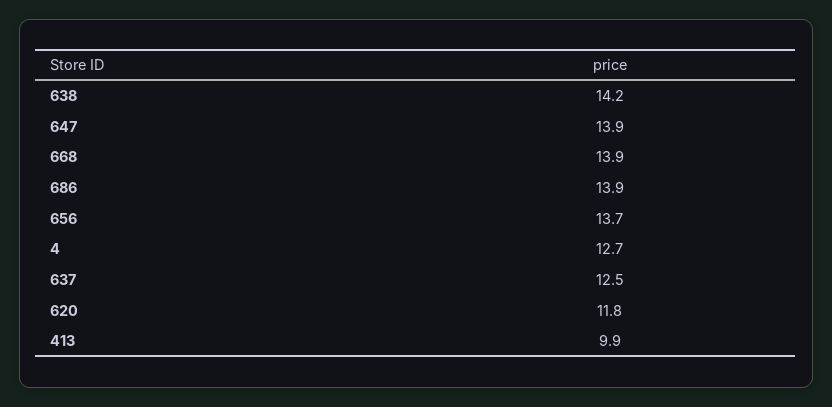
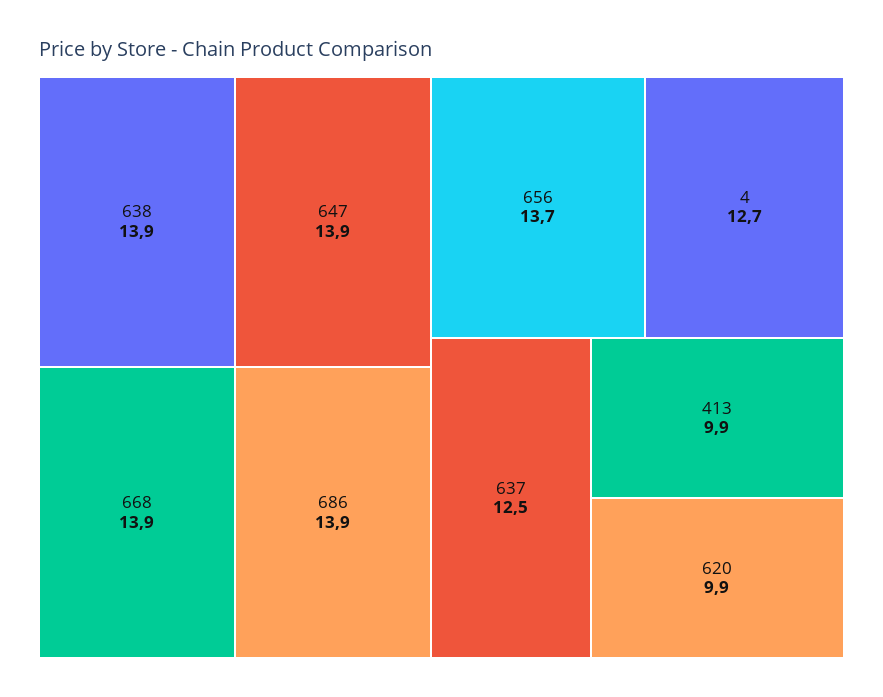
  {
-   "638": 14.2,
+   "638": 13.9,
    "647": 13.9,
    "668": 13.9,
    "686": 13.9,
    "656": 13.7,
    "4": 12.7,
    "637": 12.5,
-   "620": 11.8,
+   "620": 9.9,
    "413": 9.9
  }

